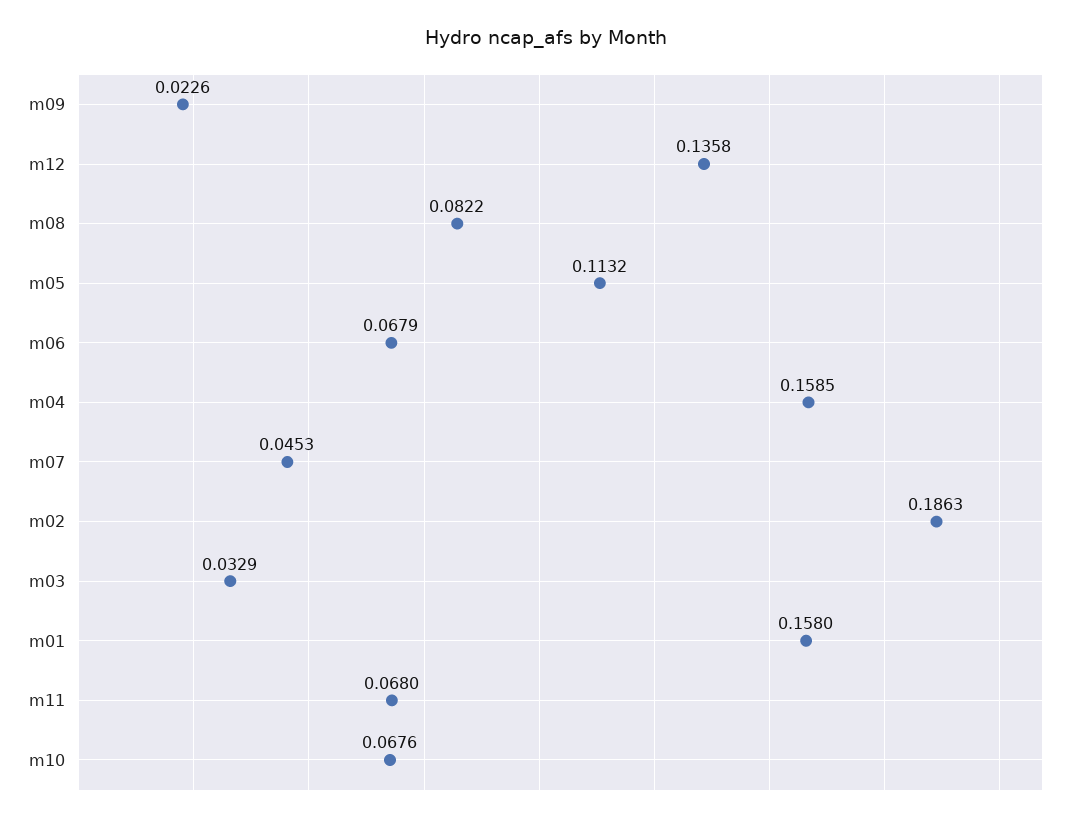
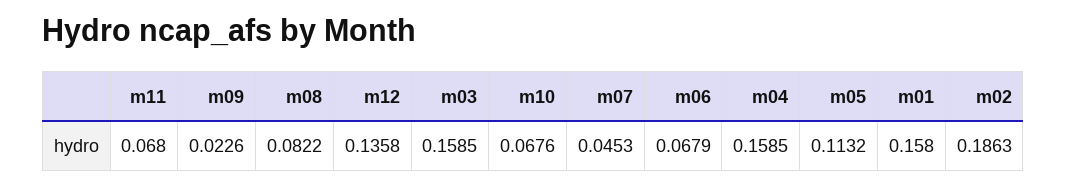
  {
    "m09": 0.0226,
    "m12": 0.1358,
    "m08": 0.0822,
    "m05": 0.1132,
    "m06": 0.0679,
    "m04": 0.1585,
    "m07": 0.0453,
    "m02": 0.1863,
-   "m03": 0.0329,
+   "m03": 0.1585,
    "m01": 0.158,
    "m11": 0.068,
    "m10": 0.0676
  }

